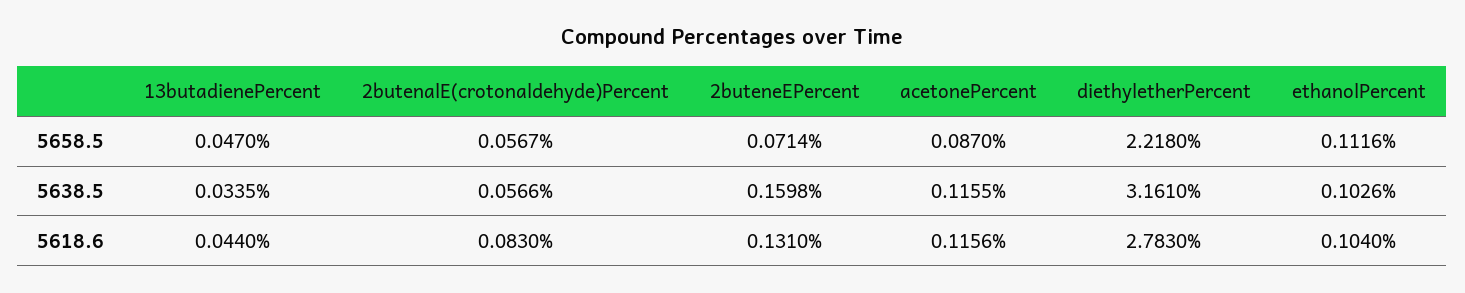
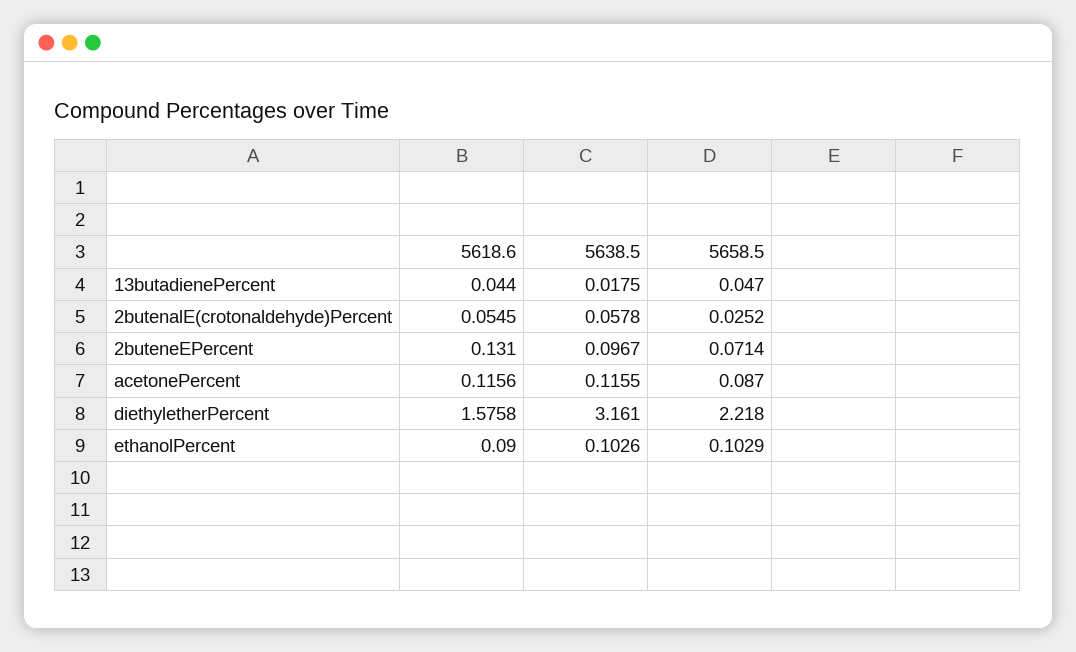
  {
    "13butadienePercent": {
      "5658.5": 0.047,
-     "5638.5": 0.0335,
+     "5638.5": 0.0175,
      "5618.6": 0.044
    },
    "2butenalE(crotonaldehyde)Percent": {
-     "5658.5": 0.0567,
+     "5658.5": 0.0252,
-     "5638.5": 0.0566,
+     "5638.5": 0.0578,
-     "5618.6": 0.083
+     "5618.6": 0.0545
    },
    "2buteneEPercent": {
      "5658.5": 0.0714,
-     "5638.5": 0.1598,
+     "5638.5": 0.0967,
      "5618.6": 0.131
    },
    "acetonePercent": {
      "5658.5": 0.087,
      "5638.5": 0.1155,
      "5618.6": 0.1156
    },
    "diethyletherPercent": {
      "5658.5": 2.218,
      "5638.5": 3.161,
-     "5618.6": 2.783
+     "5618.6": 1.5758
    },
    "ethanolPercent": {
-     "5658.5": 0.1116,
+     "5658.5": 0.1029,
      "5638.5": 0.1026,
-     "5618.6": 0.104
+     "5618.6": 0.09
    }
  }

